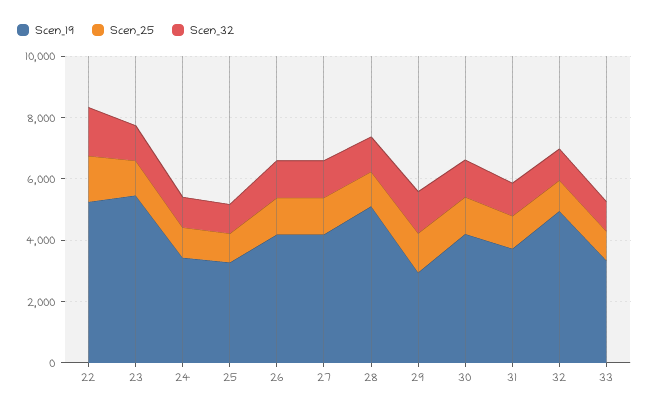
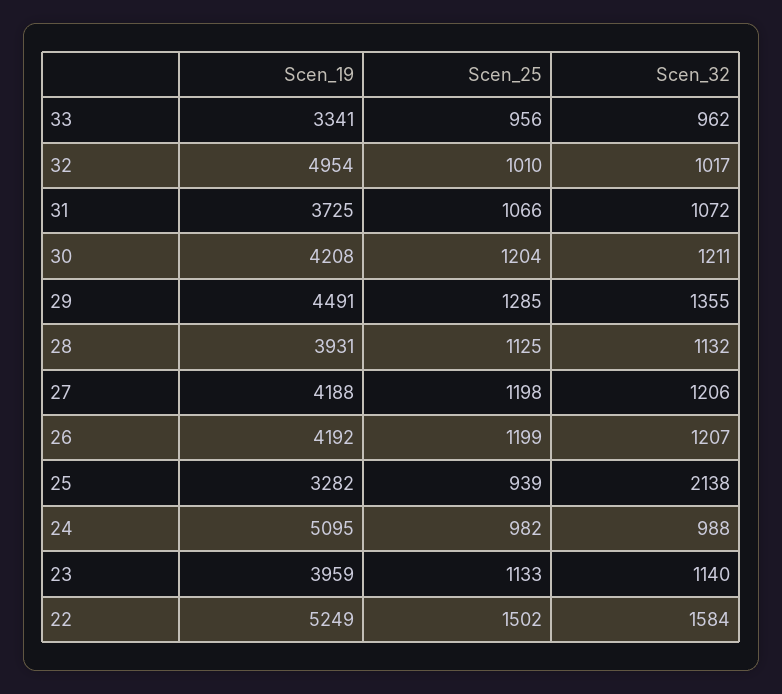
  {
    "Scen_19": {
      "22": 5249,
-     "23": 5500,
+     "23": 3959,
-     "24": 3500,
+     "24": 5095,
      "25": 3282,
      "26": 4192,
      "27": 4188,
-     "28": 5000,
+     "28": 3931,
-     "29": 3000,
+     "29": 4491,
      "30": 4208,
      "31": 3725,
      "32": 4954,
      "33": 3341
    },
    "Scen_25": {
      "22": 1502,
      "23": 1133,
      "24": 982,
      "25": 939,
      "26": 1199,
      "27": 1198,
      "28": 1125,
      "29": 1285,
      "30": 1204,
      "31": 1066,
      "32": 1010,
      "33": 956
    },
    "Scen_32": {
      "22": 1584,
      "23": 1140,
      "24": 988,
-     "25": 1000,
+     "25": 2138,
      "26": 1207,
      "27": 1206,
      "28": 1132,
      "29": 1355,
      "30": 1211,
      "31": 1072,
      "32": 1017,
      "33": 962
    }
  }

